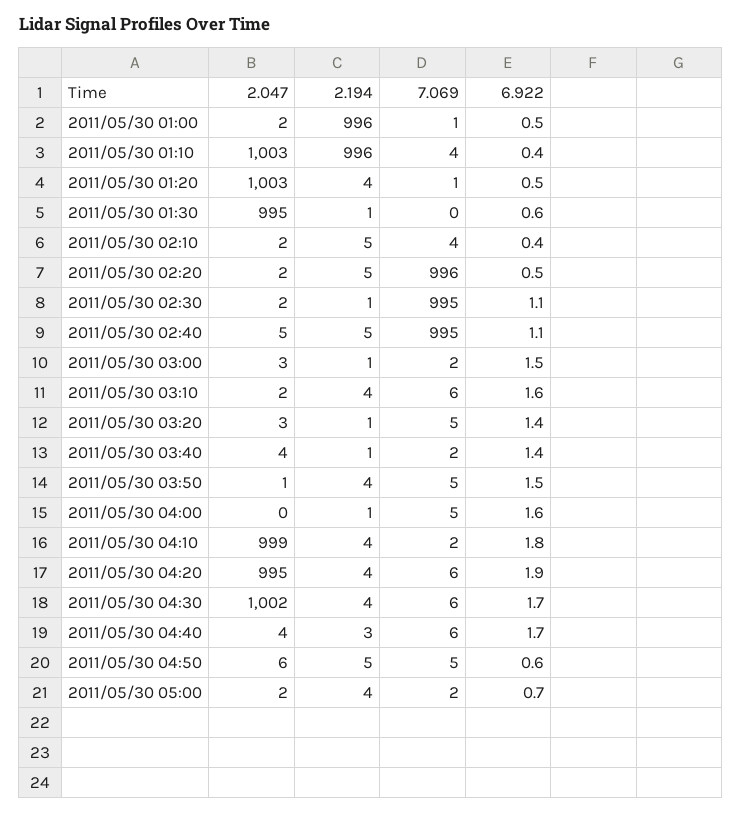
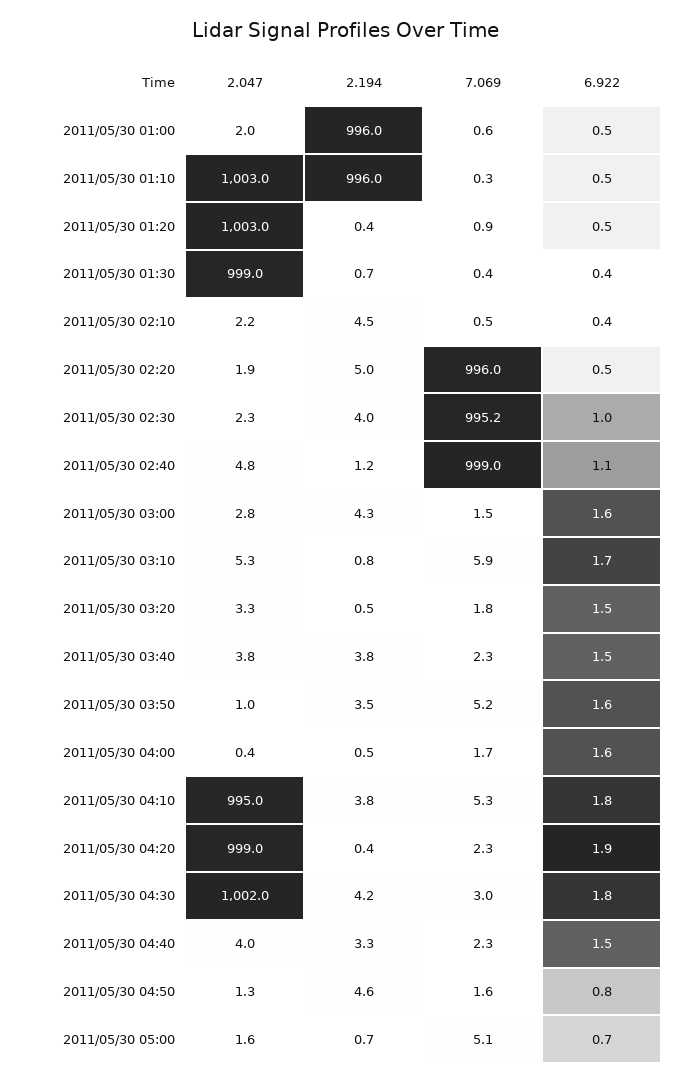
  {
    "2.047": {
      "2011/05/30 01:00": 2,
      "2011/05/30 01:10": 1003,
      "2011/05/30 01:20": 1003,
-     "2011/05/30 01:30": 995,
+     "2011/05/30 01:30": 999,
      "2011/05/30 02:10": 2.2,
      "2011/05/30 02:20": 1.9,
      "2011/05/30 02:30": 2.3,
      "2011/05/30 02:40": 4.8,
      "2011/05/30 03:00": 2.8,
-     "2011/05/30 03:10": 2,
+     "2011/05/30 03:10": 5.3,
      "2011/05/30 03:20": 3.3,
      "2011/05/30 03:40": 3.8,
      "2011/05/30 03:50": 1,
      "2011/05/30 04:00": 0.4,
-     "2011/05/30 04:10": 999,
+     "2011/05/30 04:10": 995,
-     "2011/05/30 04:20": 995,
+     "2011/05/30 04:20": 999,
      "2011/05/30 04:30": 1002,
      "2011/05/30 04:40": 4,
-     "2011/05/30 04:50": 6,
+     "2011/05/30 04:50": 1.3,
      "2011/05/30 05:00": 1.6
    },
    "2.194": {
      "2011/05/30 01:00": 996,
      "2011/05/30 01:10": 996,
-     "2011/05/30 01:20": 4,
+     "2011/05/30 01:20": 0.4,
      "2011/05/30 01:30": 0.7,
      "2011/05/30 02:10": 4.5,
      "2011/05/30 02:20": 5,
-     "2011/05/30 02:30": 1,
+     "2011/05/30 02:30": 4,
-     "2011/05/30 02:40": 5,
+     "2011/05/30 02:40": 1.2,
-     "2011/05/30 03:00": 1,
+     "2011/05/30 03:00": 4.3,
-     "2011/05/30 03:10": 4,
+     "2011/05/30 03:10": 0.8,
      "2011/05/30 03:20": 0.5,
-     "2011/05/30 03:40": 1,
+     "2011/05/30 03:40": 3.8,
      "2011/05/30 03:50": 3.5,
      "2011/05/30 04:00": 0.5,
      "2011/05/30 04:10": 3.8,
-     "2011/05/30 04:20": 4,
+     "2011/05/30 04:20": 0.4,
      "2011/05/30 04:30": 4.2,
      "2011/05/30 04:40": 3.3,
      "2011/05/30 04:50": 4.6,
-     "2011/05/30 05:00": 4
+     "2011/05/30 05:00": 0.7
    },
    "7.069": {
      "2011/05/30 01:00": 0.6,
-     "2011/05/30 01:10": 4,
+     "2011/05/30 01:10": 0.3,
      "2011/05/30 01:20": 0.9,
      "2011/05/30 01:30": 0.4,
-     "2011/05/30 02:10": 4,
+     "2011/05/30 02:10": 0.5,
      "2011/05/30 02:20": 996,
      "2011/05/30 02:30": 995.2,
-     "2011/05/30 02:40": 995,
+     "2011/05/30 02:40": 999,
      "2011/05/30 03:00": 1.5,
      "2011/05/30 03:10": 5.9,
-     "2011/05/30 03:20": 5,
+     "2011/05/30 03:20": 1.8,
      "2011/05/30 03:40": 2.3,
      "2011/05/30 03:50": 5.2,
-     "2011/05/30 04:00": 5,
+     "2011/05/30 04:00": 1.7,
-     "2011/05/30 04:10": 2,
+     "2011/05/30 04:10": 5.3,
-     "2011/05/30 04:20": 6,
+     "2011/05/30 04:20": 2.3,
-     "2011/05/30 04:30": 6,
+     "2011/05/30 04:30": 3,
-     "2011/05/30 04:40": 6,
+     "2011/05/30 04:40": 2.3,
-     "2011/05/30 04:50": 5,
+     "2011/05/30 04:50": 1.6,
-     "2011/05/30 05:00": 2
+     "2011/05/30 05:00": 5.1
    },
    "6.922": {
      "2011/05/30 01:00": 0.5,
-     "2011/05/30 01:10": 0.4,
+     "2011/05/30 01:10": 0.5,
      "2011/05/30 01:20": 0.5,
-     "2011/05/30 01:30": 0.6,
+     "2011/05/30 01:30": 0.4,
      "2011/05/30 02:10": 0.4,
      "2011/05/30 02:20": 0.5,
-     "2011/05/30 02:30": 1.1,
+     "2011/05/30 02:30": 1,
      "2011/05/30 02:40": 1.1,
-     "2011/05/30 03:00": 1.5,
+     "2011/05/30 03:00": 1.6,
-     "2011/05/30 03:10": 1.6,
+     "2011/05/30 03:10": 1.7,
-     "2011/05/30 03:20": 1.4,
+     "2011/05/30 03:20": 1.5,
-     "2011/05/30 03:40": 1.4,
+     "2011/05/30 03:40": 1.5,
-     "2011/05/30 03:50": 1.5,
+     "2011/05/30 03:50": 1.6,
      "2011/05/30 04:00": 1.6,
      "2011/05/30 04:10": 1.8,
      "2011/05/30 04:20": 1.9,
-     "2011/05/30 04:30": 1.7,
+     "2011/05/30 04:30": 1.8,
-     "2011/05/30 04:40": 1.7,
+     "2011/05/30 04:40": 1.5,
-     "2011/05/30 04:50": 0.6,
+     "2011/05/30 04:50": 0.8,
      "2011/05/30 05:00": 0.7
    }
  }

